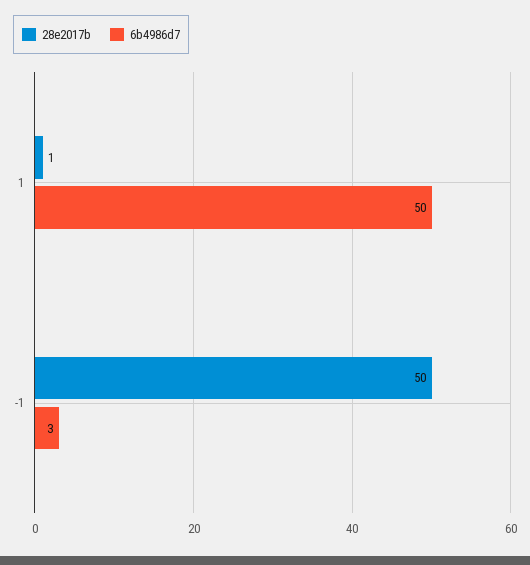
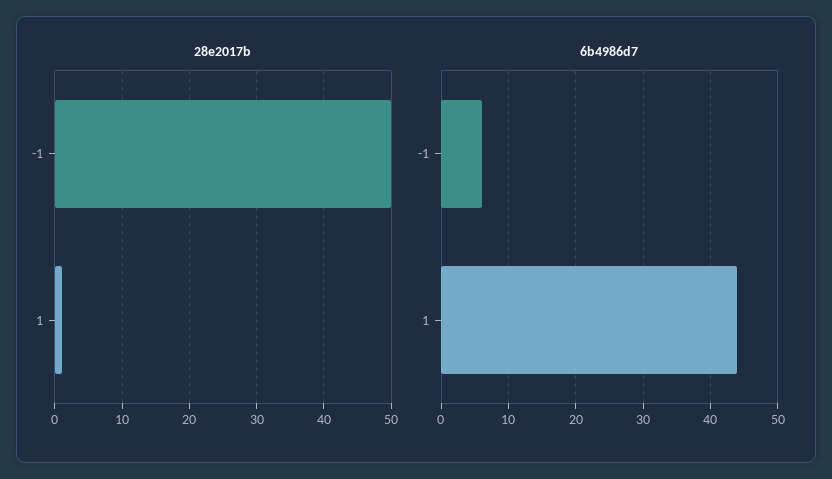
  {
    "28e2017b": {
      "1": 1,
      "-1": 50
    },
    "6b4986d7": {
-     "1": 50,
+     "1": 44,
-     "-1": 3
+     "-1": 6
    }
  }

